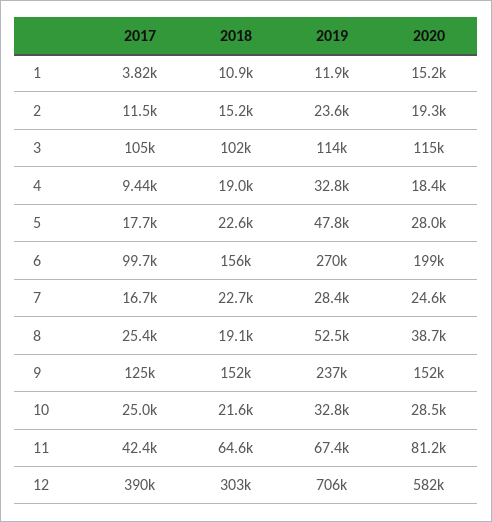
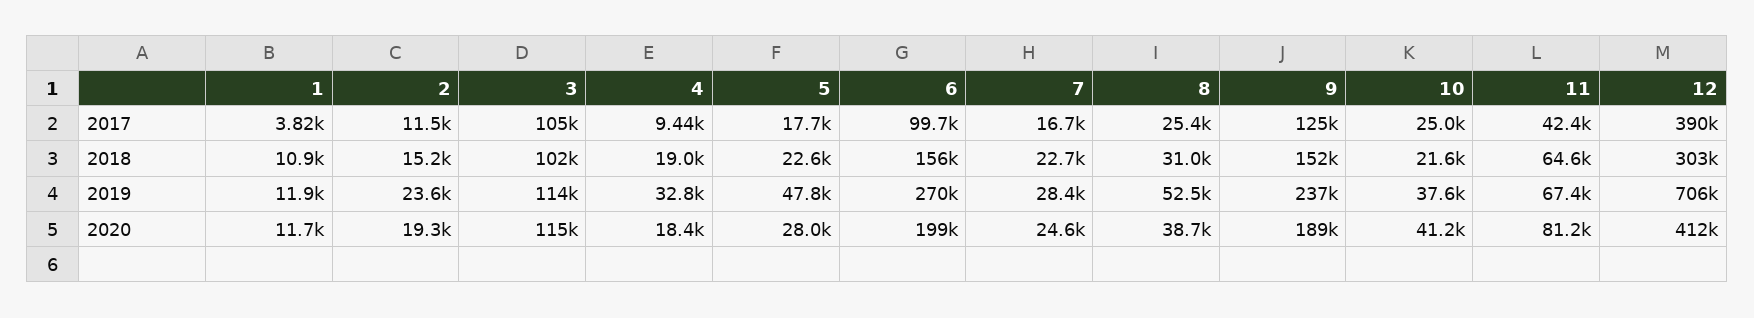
  {
    "2017": {
      "1": 3820,
      "2": 11500,
      "3": 105000,
      "4": 9440,
      "5": 17700,
      "6": 99700,
      "7": 16700,
      "8": 25400,
      "9": 125000,
      "10": 25000,
      "11": 42400,
      "12": 390000
    },
    "2018": {
      "1": 10900,
      "2": 15200,
      "3": 102000,
      "4": 19000,
      "5": 22600,
      "6": 156000,
      "7": 22700,
-     "8": 19100,
+     "8": 31000,
      "9": 152000,
      "10": 21600,
      "11": 64600,
      "12": 303000
    },
    "2019": {
      "1": 11900,
      "2": 23600,
      "3": 114000,
      "4": 32800,
      "5": 47800,
      "6": 270000,
      "7": 28400,
      "8": 52500,
      "9": 237000,
-     "10": 32800,
+     "10": 37600,
      "11": 67400,
      "12": 706000
    },
    "2020": {
-     "1": 15200,
+     "1": 11700,
      "2": 19300,
      "3": 115000,
      "4": 18400,
      "5": 28000,
      "6": 199000,
      "7": 24600,
      "8": 38700,
-     "9": 152000,
+     "9": 189000,
-     "10": 28500,
+     "10": 41200,
      "11": 81200,
-     "12": 582000
+     "12": 412000
    }
  }

